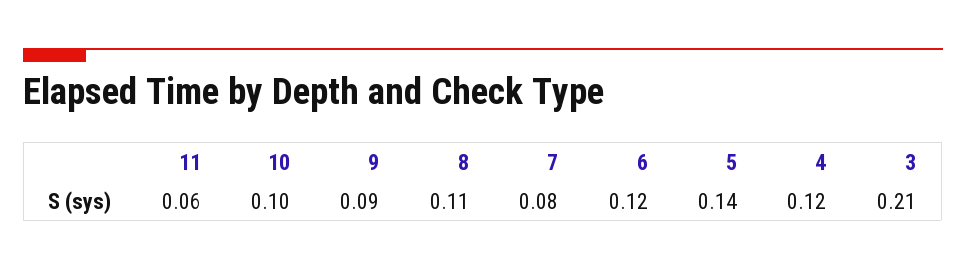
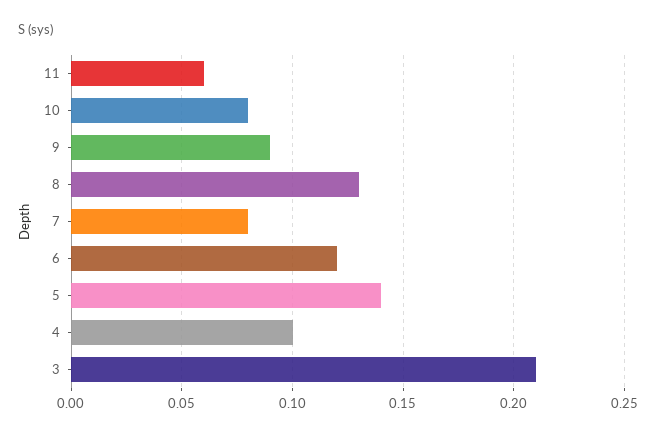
  {
    "11": 0.06,
-   "10": 0.1,
+   "10": 0.08,
    "9": 0.09,
-   "8": 0.11,
+   "8": 0.13,
    "7": 0.08,
    "6": 0.12,
    "5": 0.14,
-   "4": 0.12,
+   "4": 0.1,
    "3": 0.21
  }

